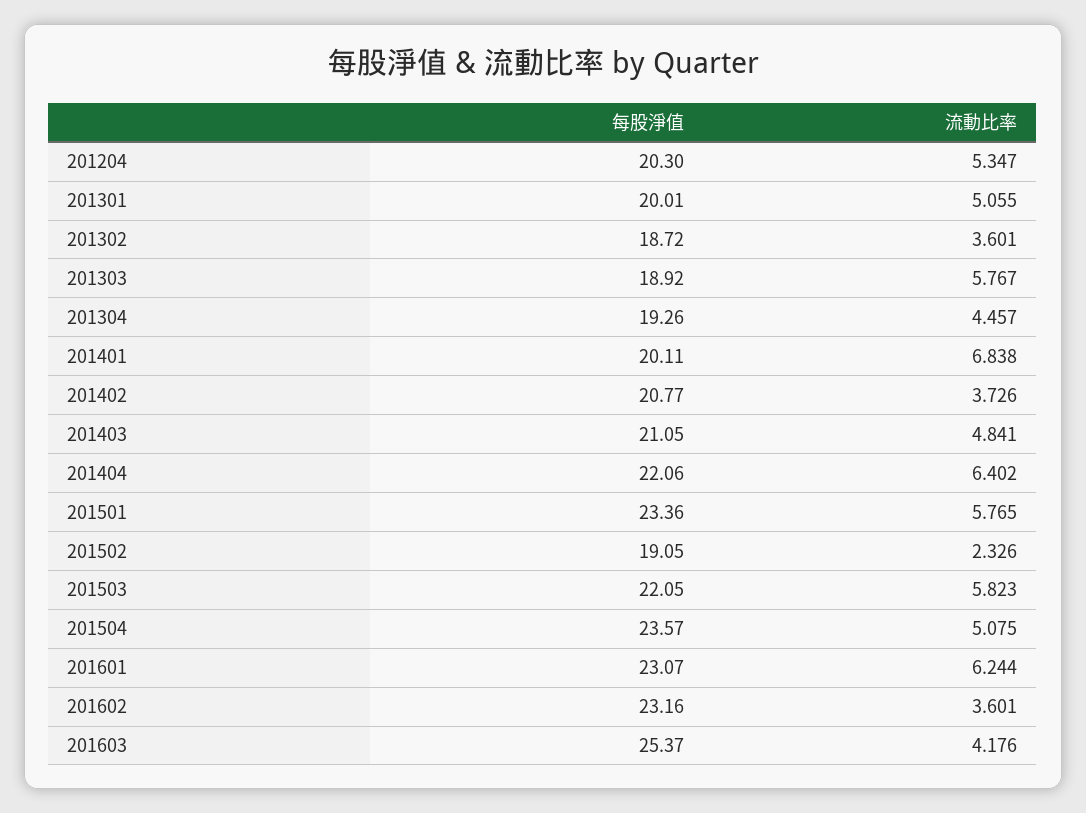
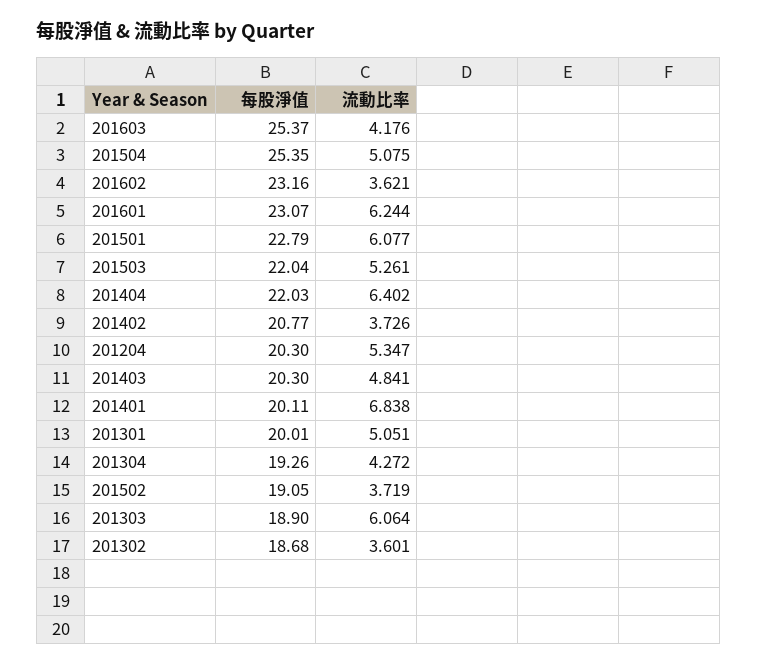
  {
    "每股淨值": {
      "201204": 20.3,
      "201301": 20.01,
-     "201302": 18.72,
+     "201302": 18.68,
-     "201303": 18.92,
+     "201303": 18.9,
      "201304": 19.26,
      "201401": 20.11,
      "201402": 20.77,
-     "201403": 21.05,
+     "201403": 20.3,
-     "201404": 22.06,
+     "201404": 22.03,
-     "201501": 23.36,
+     "201501": 22.79,
      "201502": 19.05,
-     "201503": 22.05,
+     "201503": 22.04,
-     "201504": 23.57,
+     "201504": 25.35,
      "201601": 23.07,
      "201602": 23.16,
      "201603": 25.37
    },
    "流動比率": {
      "201204": 5.347,
-     "201301": 5.055,
+     "201301": 5.051,
      "201302": 3.601,
-     "201303": 5.767,
+     "201303": 6.064,
-     "201304": 4.457,
+     "201304": 4.272,
      "201401": 6.838,
      "201402": 3.726,
      "201403": 4.841,
      "201404": 6.402,
-     "201501": 5.765,
+     "201501": 6.077,
-     "201502": 2.326,
+     "201502": 3.719,
-     "201503": 5.823,
+     "201503": 5.261,
      "201504": 5.075,
      "201601": 6.244,
-     "201602": 3.601,
+     "201602": 3.621,
      "201603": 4.176
    }
  }

